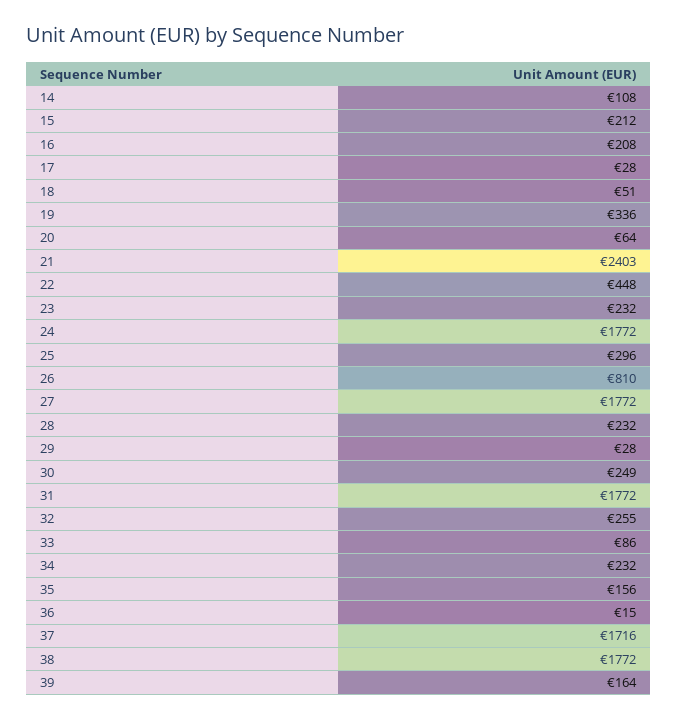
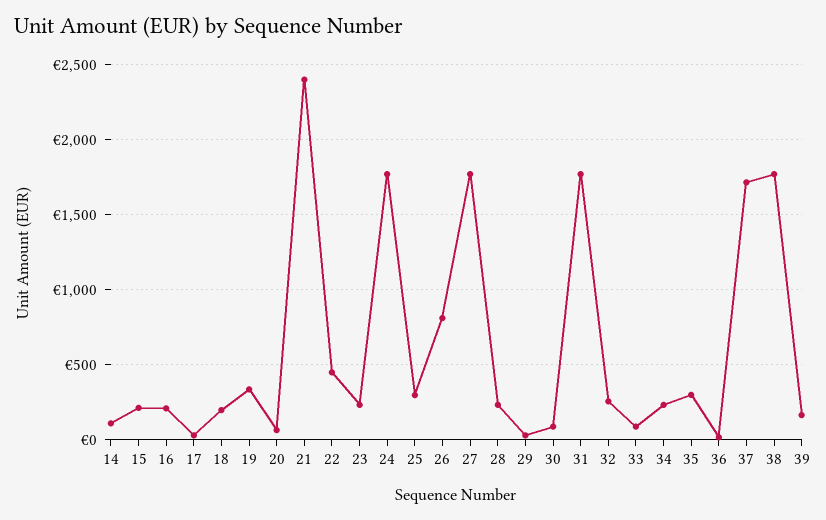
  {
    "14": 108,
    "15": 212,
    "16": 208,
    "17": 28,
-   "18": 51,
+   "18": 200,
    "19": 336,
    "20": 64,
    "21": 2403,
    "22": 448,
    "23": 232,
    "24": 1772,
    "25": 296,
    "26": 810,
    "27": 1772,
    "28": 232,
    "29": 28,
-   "30": 249,
+   "30": 100,
    "31": 1772,
    "32": 255,
    "33": 86,
    "34": 232,
-   "35": 156,
+   "35": 300,
    "36": 15,
    "37": 1716,
    "38": 1772,
    "39": 164
  }

